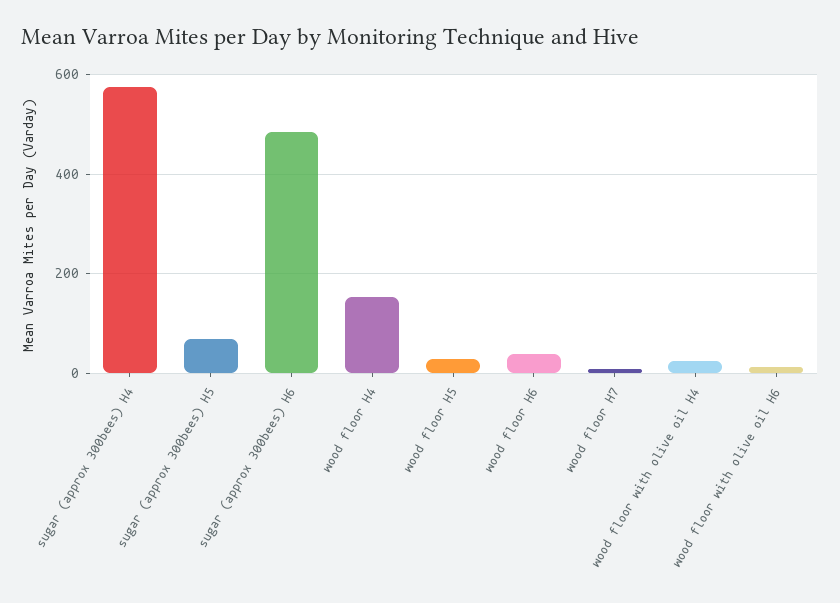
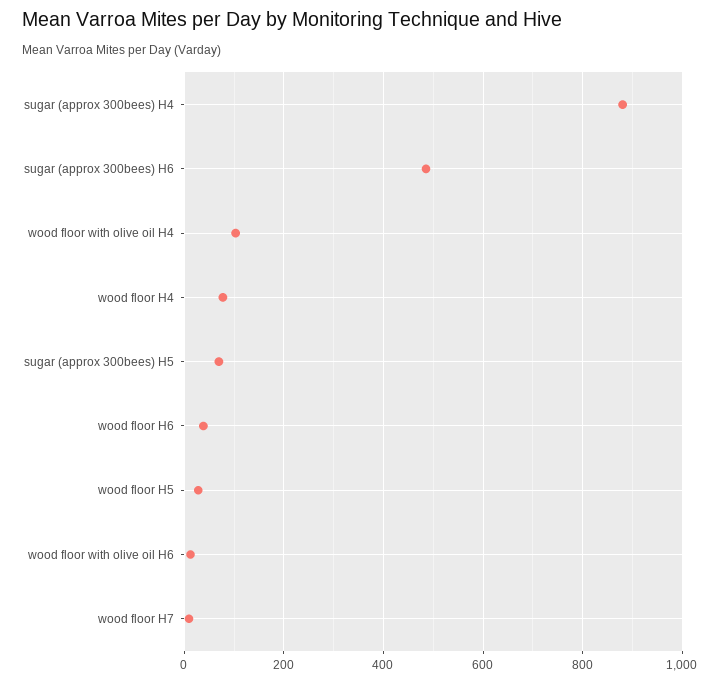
  {
-   "sugar (approx 300bees) H4": 580,
+   "sugar (approx 300bees) H4": 880,
    "sugar (approx 300bees) H5": 60,
    "sugar (approx 300bees) H6": 480,
-   "wood floor H4": 160,
+   "wood floor H4": 80,
    "wood floor H5": 20,
    "wood floor H6": 40,
    "wood floor H7": 0,
-   "wood floor with olive oil H4": 20,
+   "wood floor with olive oil H4": 100,
    "wood floor with olive oil H6": 20
  }

